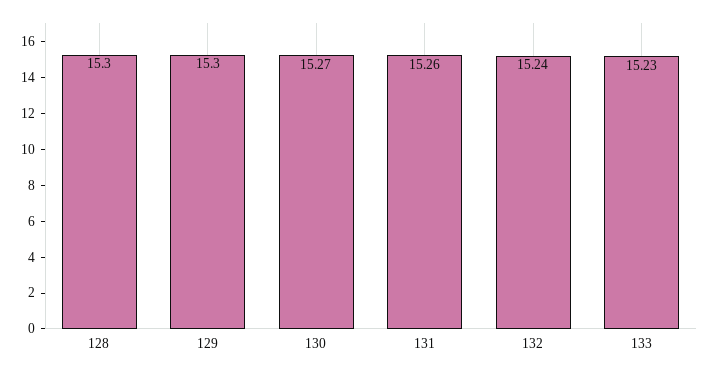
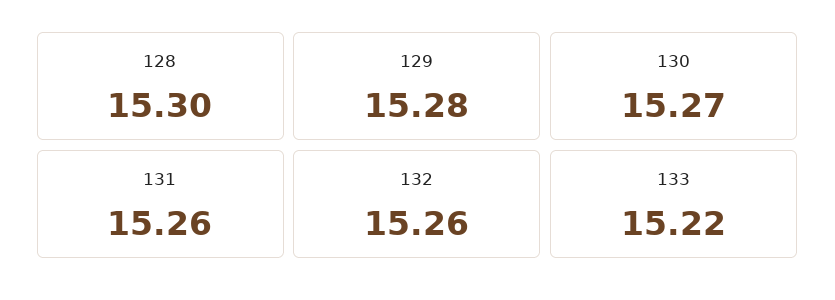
  {
    "128": 15.3,
-   "129": 15.3,
+   "129": 15.28,
    "130": 15.27,
    "131": 15.26,
-   "132": 15.24,
+   "132": 15.26,
-   "133": 15.23
+   "133": 15.22
  }

